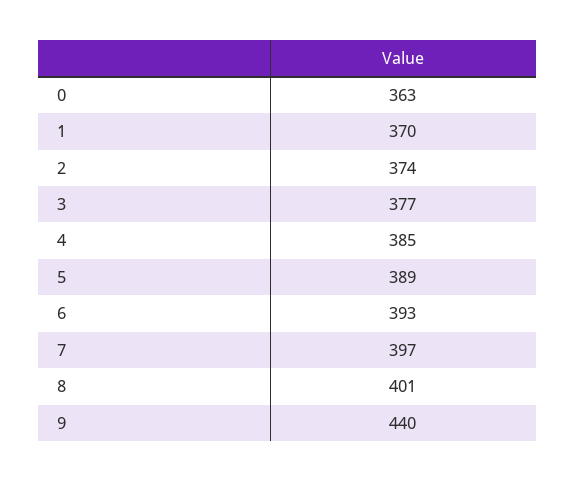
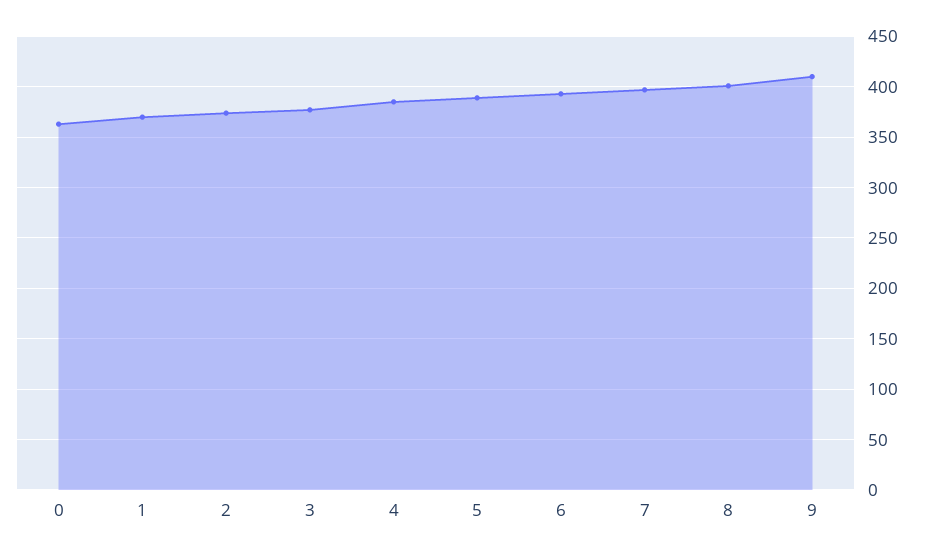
  {
    "0": 363,
    "1": 370,
    "2": 374,
    "3": 377,
    "4": 385,
    "5": 389,
    "6": 393,
    "7": 397,
    "8": 401,
-   "9": 440
+   "9": 410
  }

